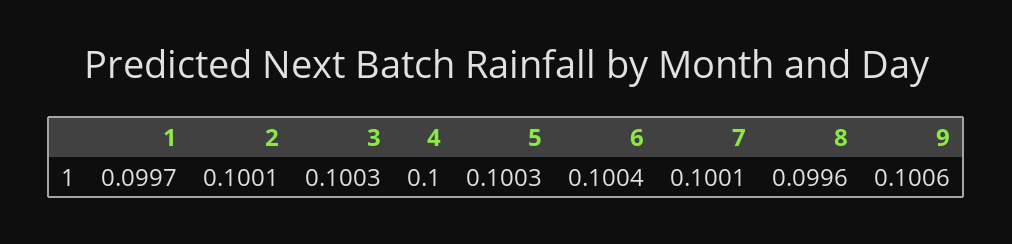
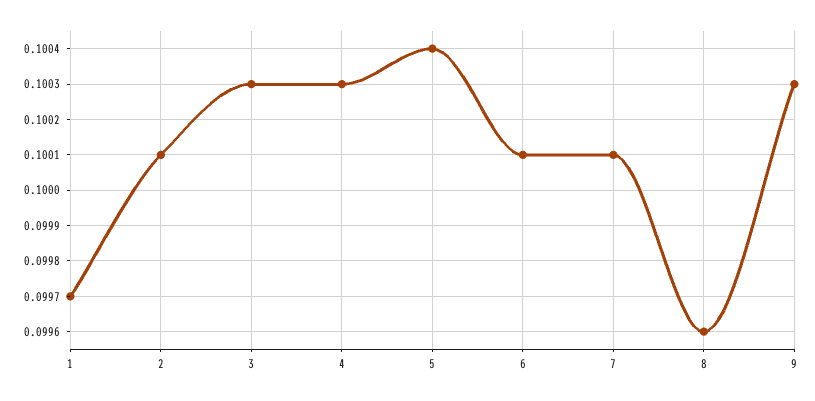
  {
    "1": 0.0997,
    "2": 0.1001,
    "3": 0.1003,
-   "4": 0.1,
+   "4": 0.1003,
-   "5": 0.1003,
+   "5": 0.1004,
-   "6": 0.1004,
+   "6": 0.1001,
    "7": 0.1001,
    "8": 0.0996,
-   "9": 0.1006
+   "9": 0.1003
  }

